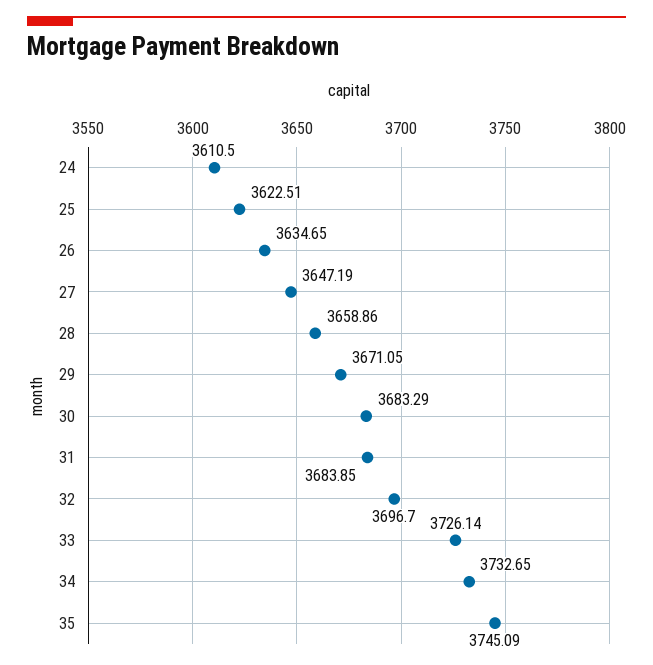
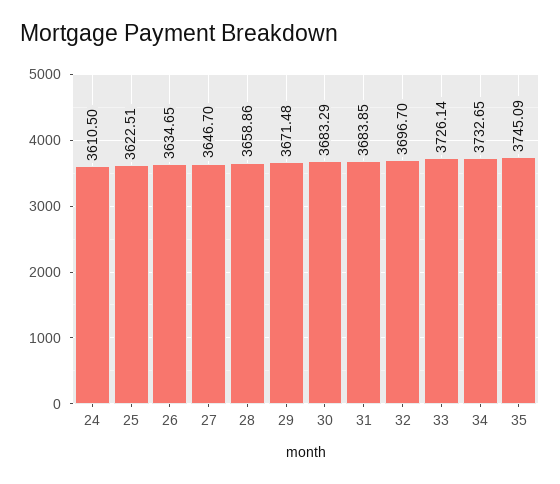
  {
    "24": 3610.5,
    "25": 3622.51,
    "26": 3634.65,
-   "27": 3647.19,
+   "27": 3646.7,
    "28": 3658.86,
-   "29": 3671.05,
+   "29": 3671.48,
    "30": 3683.29,
    "31": 3683.85,
    "32": 3696.7,
    "33": 3726.14,
    "34": 3732.65,
    "35": 3745.09
  }

